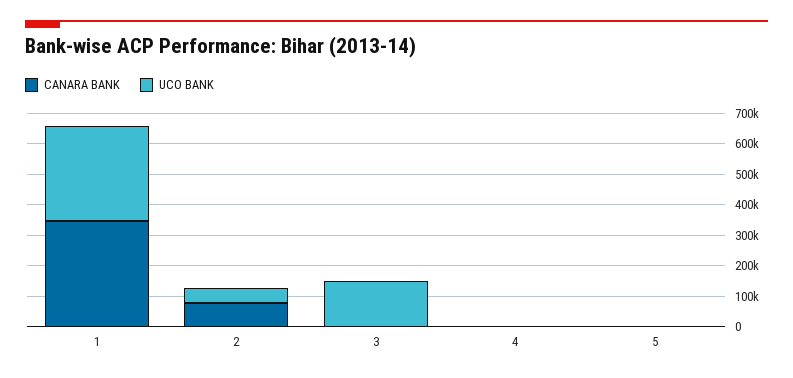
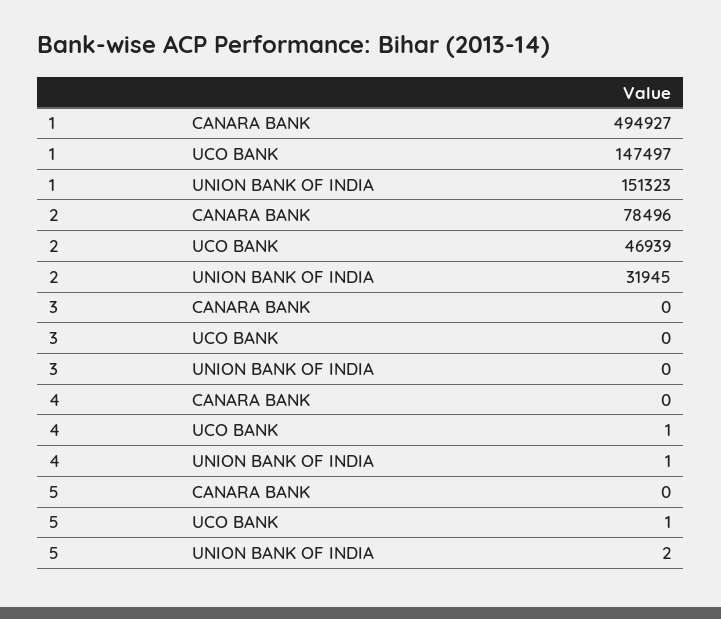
  {
    "CANARA BANK": {
-     "1": 350000,
+     "1": 494927,
      "2": 78496,
      "3": 0,
      "4": 0,
      "5": 0
    },
    "UCO BANK": {
-     "1": 300000,
+     "1": 147497,
      "2": 46939,
-     "3": 150000,
+     "3": 0,
      "4": 1,
      "5": 1
-   }
+   },
+   "UNION BANK OF INDIA": {
+     "1": 151323,
+     "2": 31945,
+     "3": 0,
+     "4": 1,
+     "5": 2
+   }
  }

